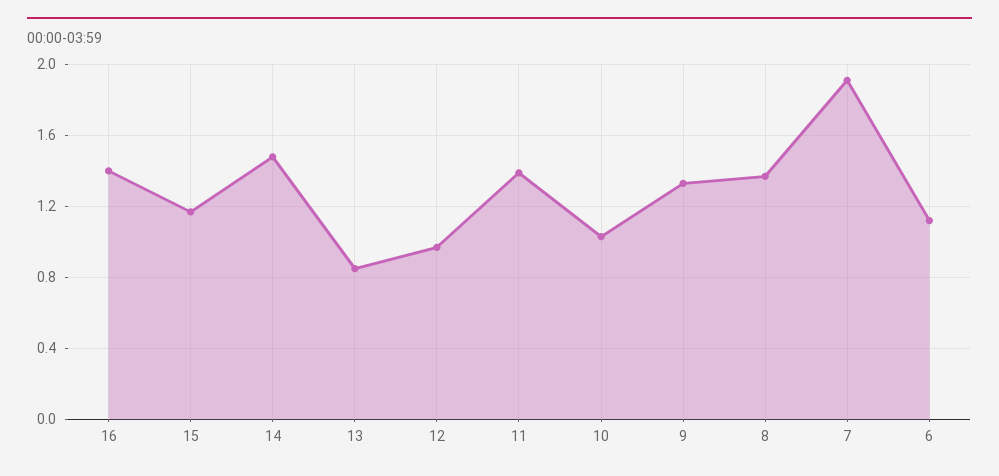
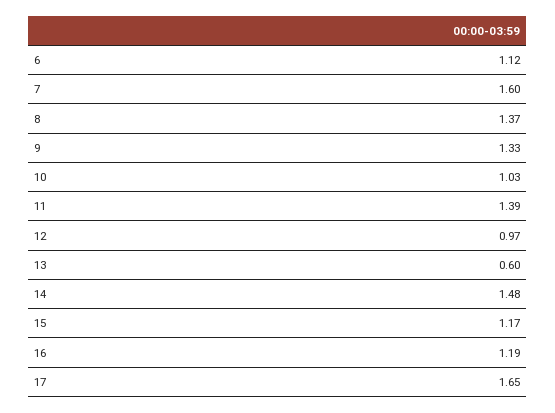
  {
-   "16": 1.4,
+   "16": 1.19,
    "15": 1.17,
    "14": 1.48,
-   "13": 0.85,
+   "13": 0.6,
    "12": 0.97,
    "11": 1.39,
    "10": 1.03,
    "9": 1.33,
    "8": 1.37,
-   "7": 1.9,
+   "7": 1.6,
-   "6": 1.12
+   "6": 1.12,
+   "17": 1.65
  }

